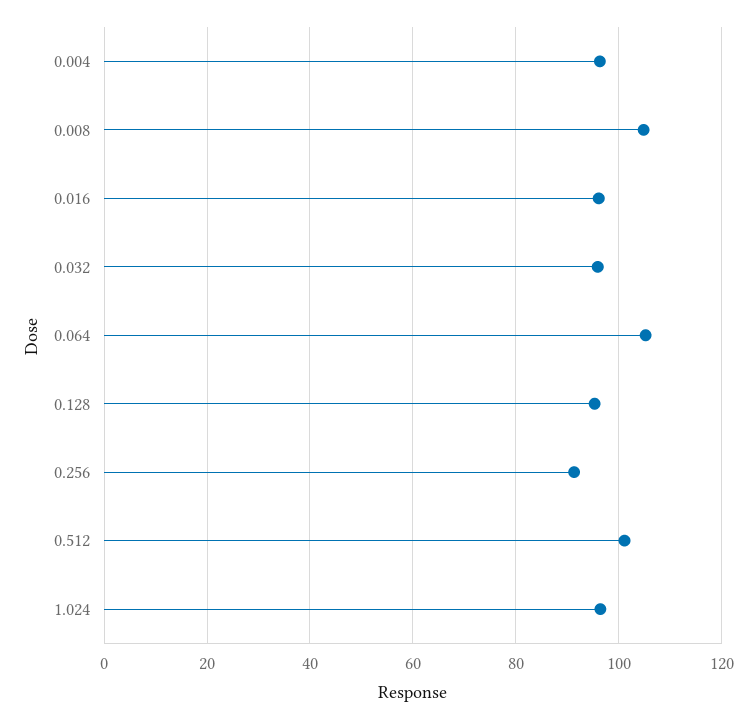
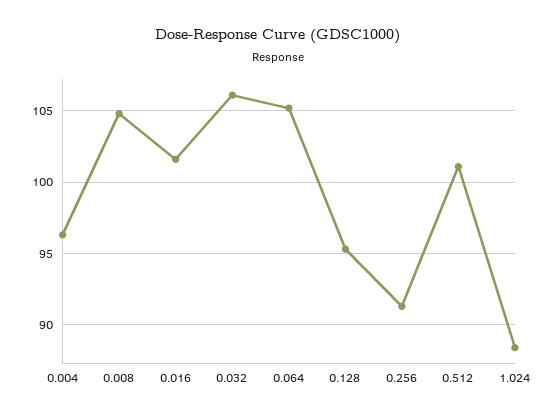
  {
    "0.004": 96.5,
    "0.008": 105,
-   "0.016": 96,
+   "0.016": 101.5,
-   "0.032": 96,
+   "0.032": 106,
    "0.064": 105,
    "0.128": 95.5,
    "0.256": 91.5,
    "0.512": 101,
-   "1.024": 96
+   "1.024": 88.5
  }

